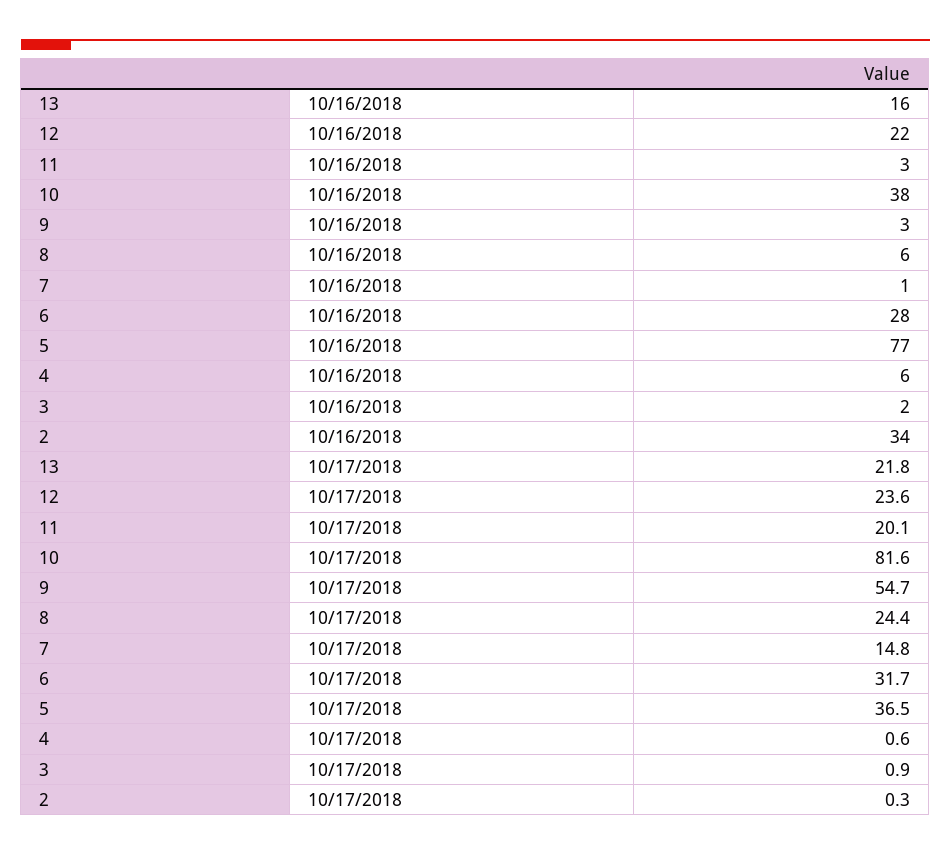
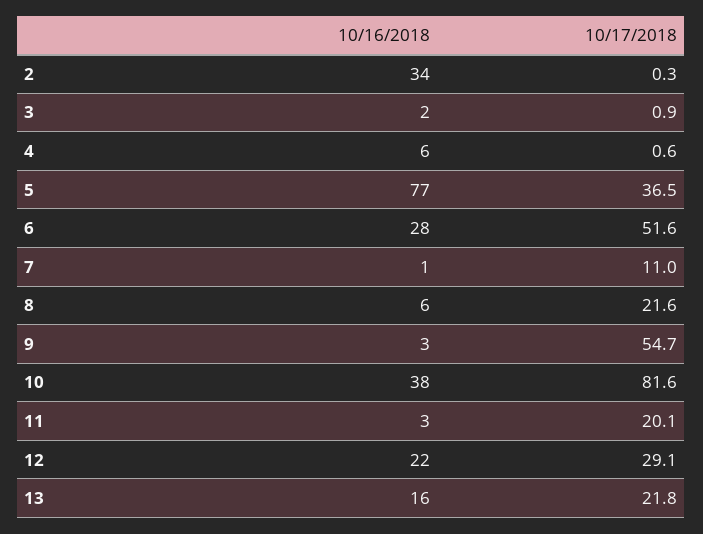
  {
    "13": {
      "10/16/2018": 16,
      "10/17/2018": 21.8
    },
    "12": {
      "10/16/2018": 22,
-     "10/17/2018": 23.6
+     "10/17/2018": 29.1
    },
    "11": {
      "10/16/2018": 3,
      "10/17/2018": 20.1
    },
    "10": {
      "10/16/2018": 38,
      "10/17/2018": 81.6
    },
    "9": {
      "10/16/2018": 3,
      "10/17/2018": 54.7
    },
    "8": {
      "10/16/2018": 6,
-     "10/17/2018": 24.4
+     "10/17/2018": 21.6
    },
    "7": {
      "10/16/2018": 1,
-     "10/17/2018": 14.8
+     "10/17/2018": 11
    },
    "6": {
      "10/16/2018": 28,
-     "10/17/2018": 31.7
+     "10/17/2018": 51.6
    },
    "5": {
      "10/16/2018": 77,
      "10/17/2018": 36.5
    },
    "4": {
      "10/16/2018": 6,
      "10/17/2018": 0.6
    },
    "3": {
      "10/16/2018": 2,
      "10/17/2018": 0.9
    },
    "2": {
      "10/16/2018": 34,
      "10/17/2018": 0.3
    }
  }

